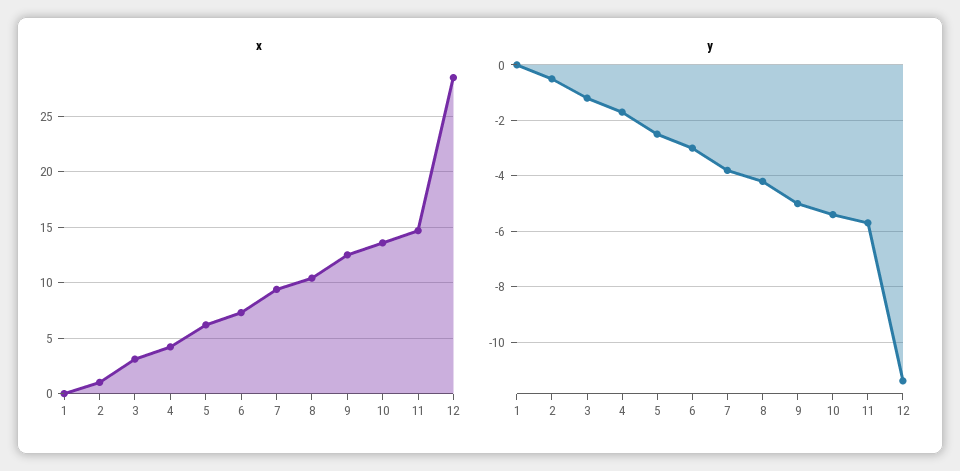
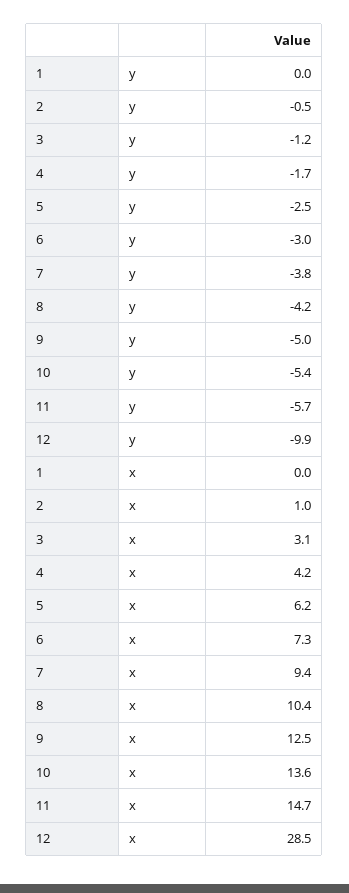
  {
    "x": {
      "1": 0,
      "2": 1,
      "3": 3.1,
      "4": 4.2,
      "5": 6.2,
      "6": 7.3,
      "7": 9.4,
      "8": 10.4,
      "9": 12.5,
      "10": 13.6,
      "11": 14.7,
      "12": 28.5
    },
    "y": {
      "1": 0,
      "2": -0.5,
      "3": -1.2,
      "4": -1.7,
      "5": -2.5,
      "6": -3,
      "7": -3.8,
      "8": -4.2,
      "9": -5,
      "10": -5.4,
      "11": -5.7,
-     "12": -11.5
+     "12": -9.9
    }
  }

